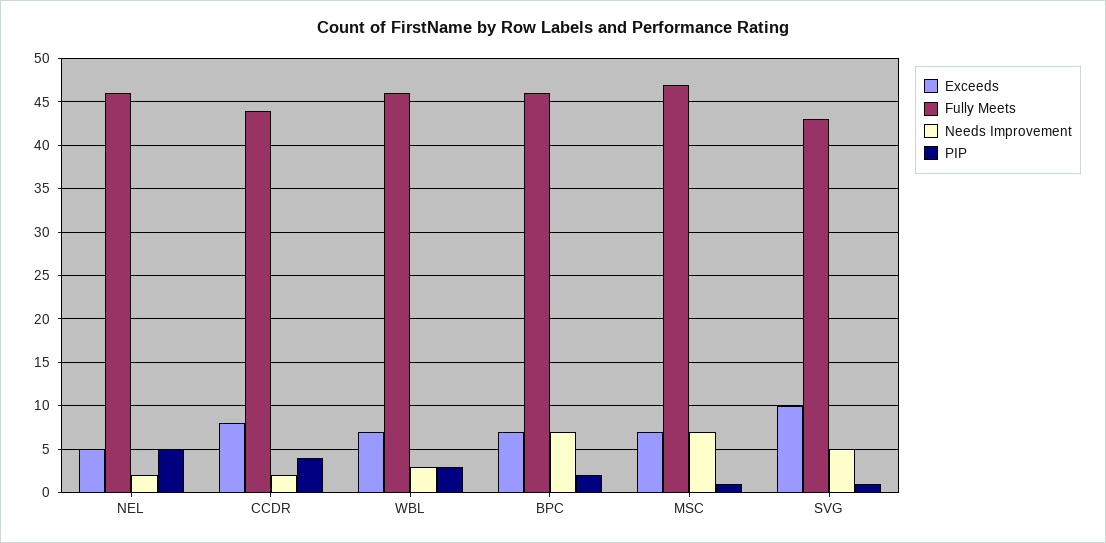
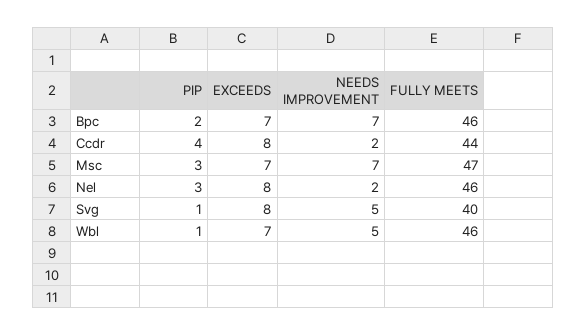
  {
    "Exceeds": {
-     "NEL": 5,
+     "NEL": 8,
      "CCDR": 8,
      "WBL": 7,
      "BPC": 7,
      "MSC": 7,
-     "SVG": 10
+     "SVG": 8
    },
    "Fully Meets": {
      "NEL": 46,
      "CCDR": 44,
      "WBL": 46,
      "BPC": 46,
      "MSC": 47,
-     "SVG": 43
+     "SVG": 40
    },
    "Needs Improvement": {
      "NEL": 2,
      "CCDR": 2,
-     "WBL": 3,
+     "WBL": 5,
      "BPC": 7,
      "MSC": 7,
      "SVG": 5
    },
    "PIP": {
-     "NEL": 5,
+     "NEL": 3,
      "CCDR": 4,
-     "WBL": 3,
+     "WBL": 1,
      "BPC": 2,
-     "MSC": 1,
+     "MSC": 3,
      "SVG": 1
    }
  }

